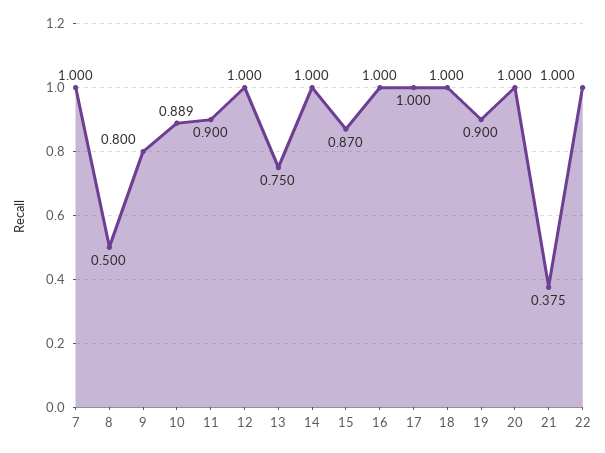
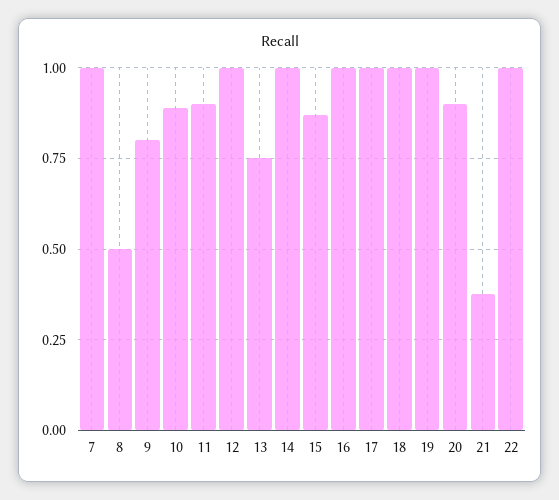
  {
    "7": 1,
    "8": 0.5,
    "9": 0.8,
    "10": 0.889,
    "11": 0.9,
    "12": 1,
    "13": 0.75,
    "14": 1,
    "15": 0.87,
    "16": 1,
    "17": 1,
    "18": 1,
-   "19": 0.9,
+   "19": 1,
-   "20": 1,
+   "20": 0.9,
    "21": 0.375,
    "22": 1
  }

